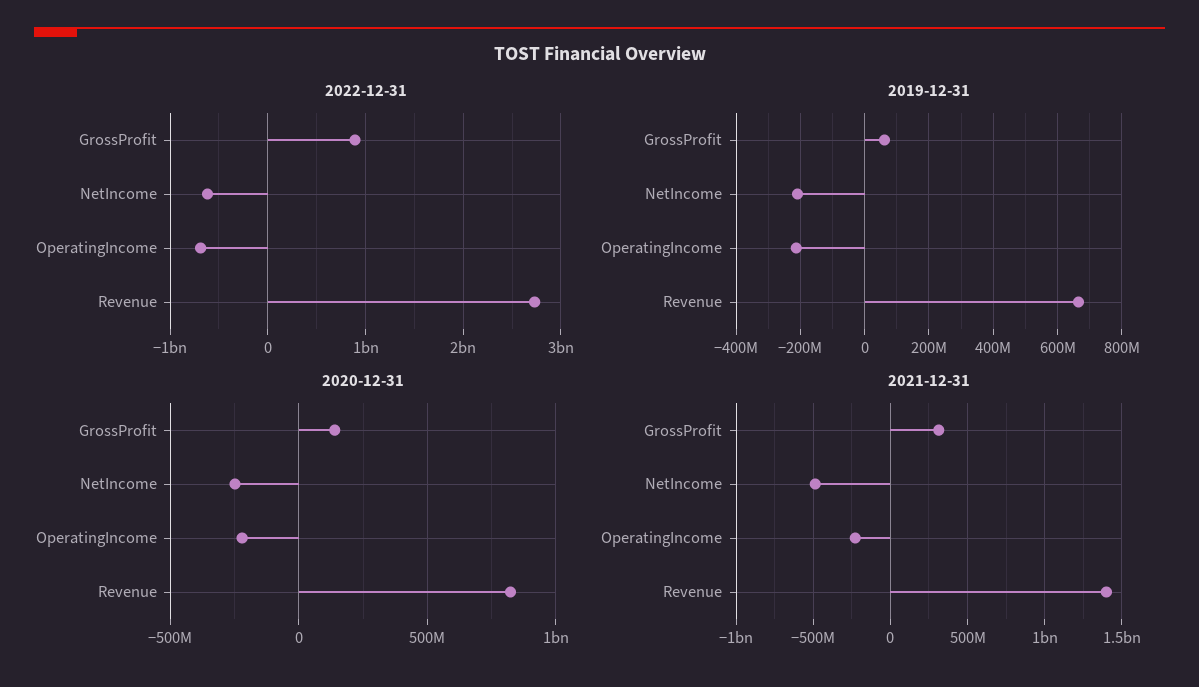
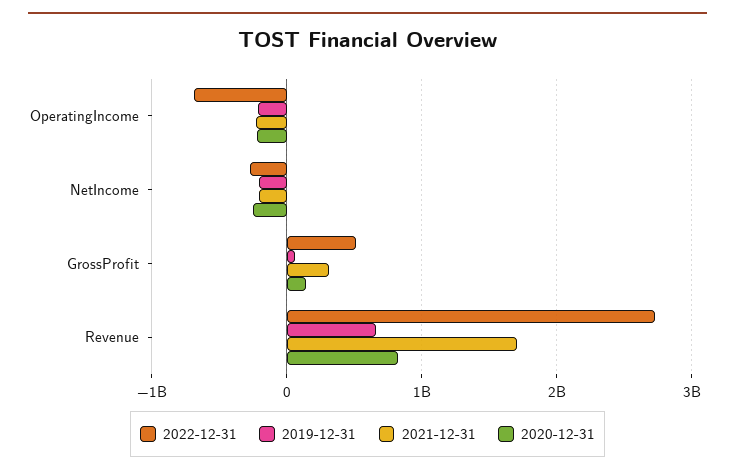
  {
    "2022-12-31": {
-     "GrossProfit": 900000000,
+     "GrossProfit": 500000000,
-     "NetIncome": -600000000,
+     "NetIncome": -300000000,
      "OperatingIncome": -700000000,
      "Revenue": 2700000000
    },
    "2019-12-31": {
      "GrossProfit": 60000000,
      "NetIncome": -200000000,
      "OperatingIncome": -220000000,
      "Revenue": 660000000
    },
    "2020-12-31": {
      "GrossProfit": 150000000,
      "NetIncome": -250000000,
      "OperatingIncome": -200000000,
      "Revenue": 800000000
    },
    "2021-12-31": {
      "GrossProfit": 300000000,
-     "NetIncome": -500000000,
+     "NetIncome": -200000000,
      "OperatingIncome": -250000000,
-     "Revenue": 1400000000
+     "Revenue": 1700000000
    }
  }

